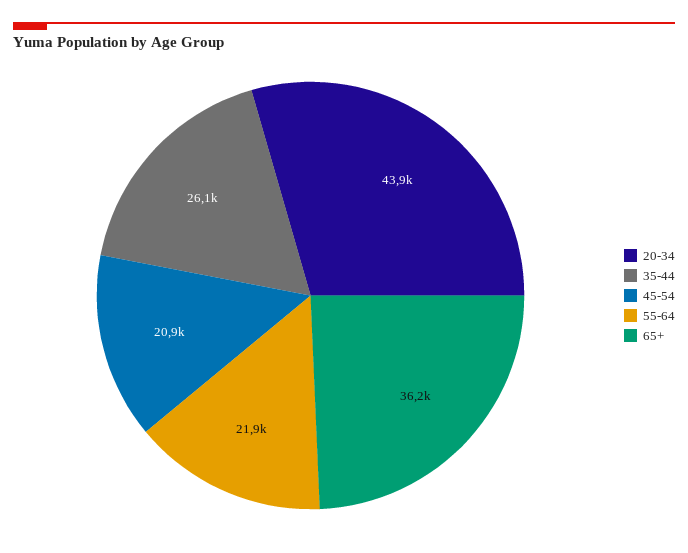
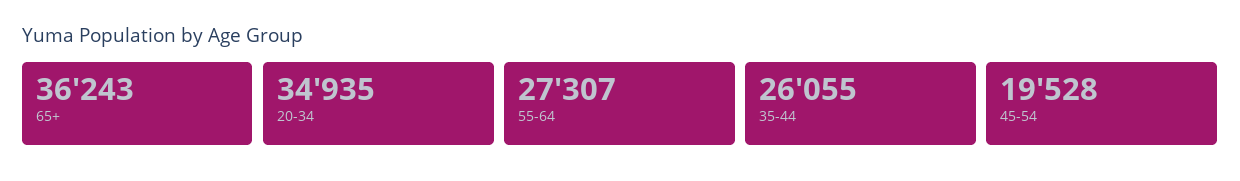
  {
-   "20-34": 43900,
+   "20-34": 34935,
    "35-44": 26055,
-   "45-54": 20900,
+   "45-54": 19528,
-   "55-64": 21900,
+   "55-64": 27307,
    "65+": 36243
  }

